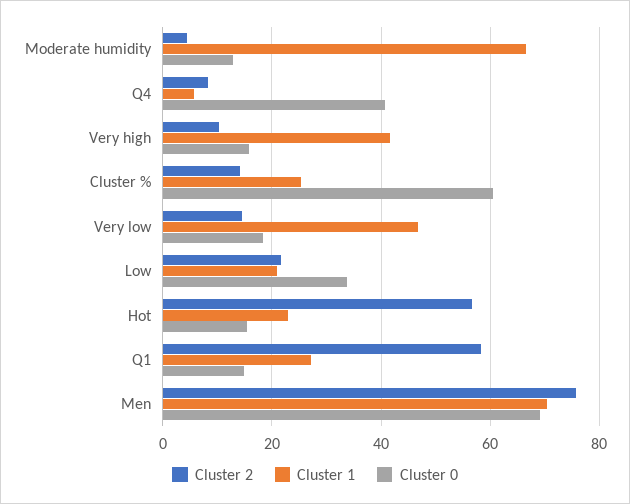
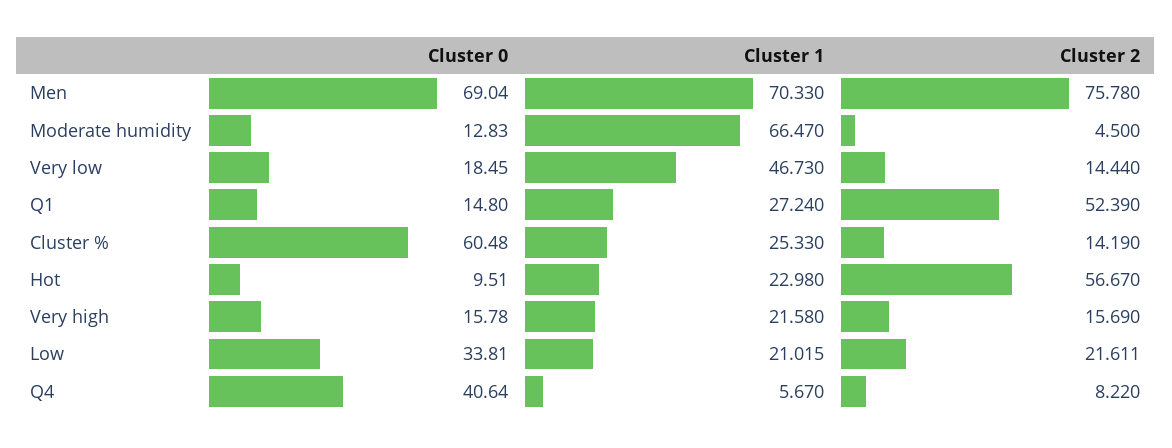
  {
    "Cluster 2": {
      "Moderate humidity": 4.5,
      "Q4": 8.22,
-     "Very high": 10,
+     "Very high": 15.69,
      "Cluster %": 14.19,
      "Very low": 14.44,
      "Low": 21.611,
      "Hot": 56.67,
-     "Q1": 58,
+     "Q1": 52.39,
      "Men": 75.78
    },
    "Cluster 1": {
      "Moderate humidity": 66.47,
      "Q4": 5.67,
-     "Very high": 42,
+     "Very high": 21.58,
      "Cluster %": 25.33,
      "Very low": 46.73,
      "Low": 21.015,
      "Hot": 22.98,
      "Q1": 27.24,
      "Men": 70.33
    },
    "Cluster 0": {
      "Moderate humidity": 12.83,
      "Q4": 40.64,
      "Very high": 15.78,
      "Cluster %": 60.48,
      "Very low": 18.45,
      "Low": 33.81,
-     "Hot": 16,
+     "Hot": 9.51,
      "Q1": 14.8,
      "Men": 69.04
    }
  }

